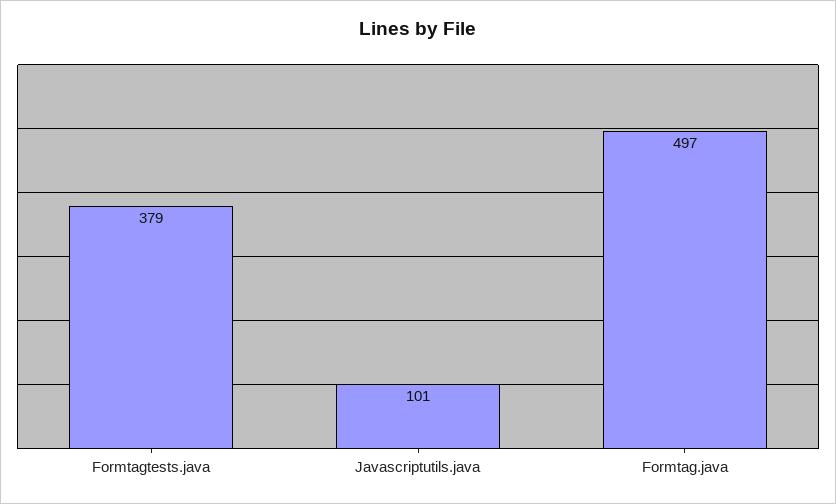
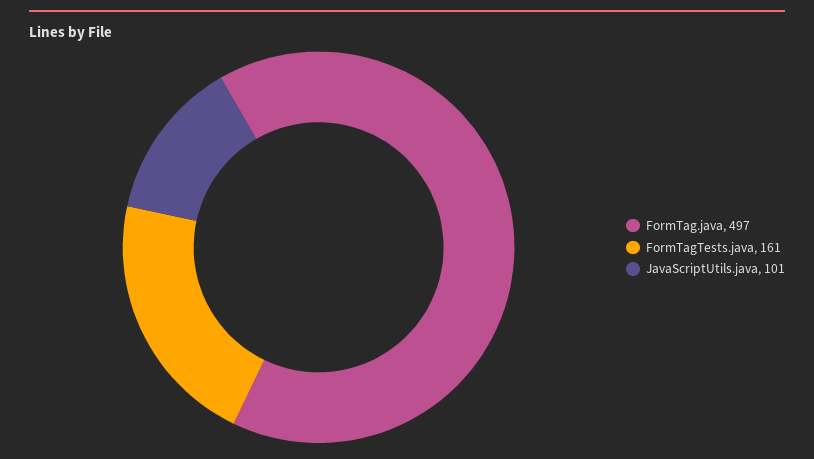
  {
-   "Formtagtests.java": 379,
+   "Formtagtests.java": 161,
    "Javascriptutils.java": 101,
    "Formtag.java": 497
  }

